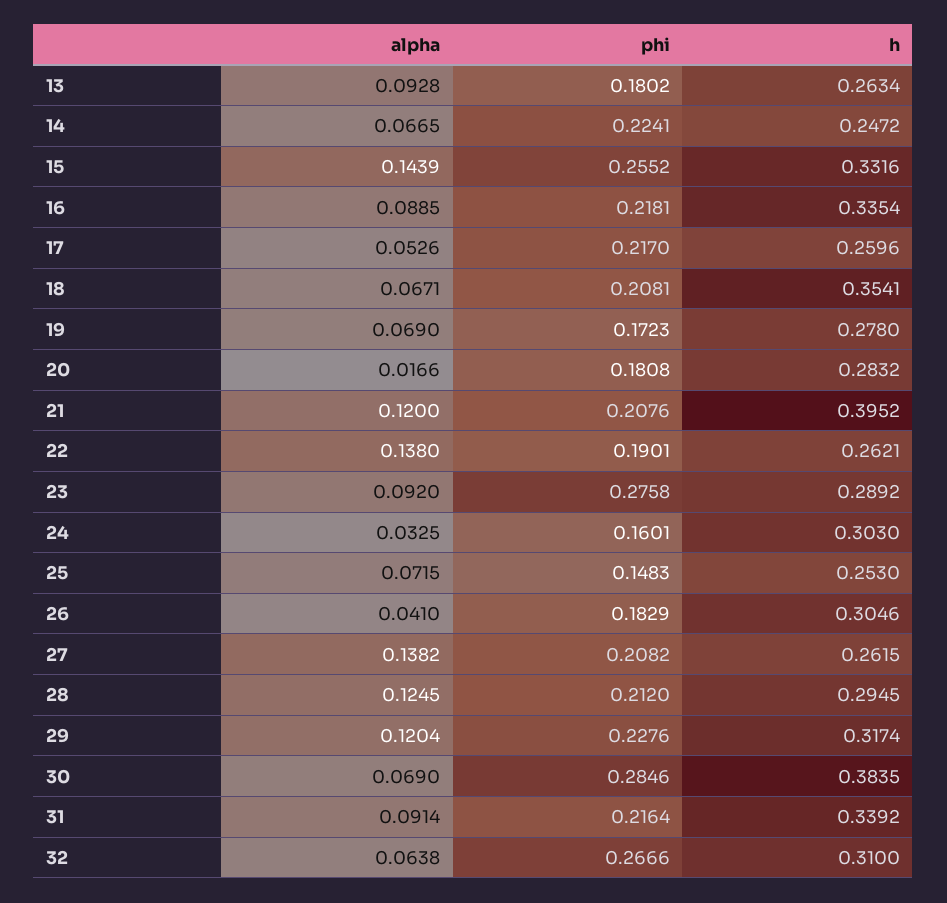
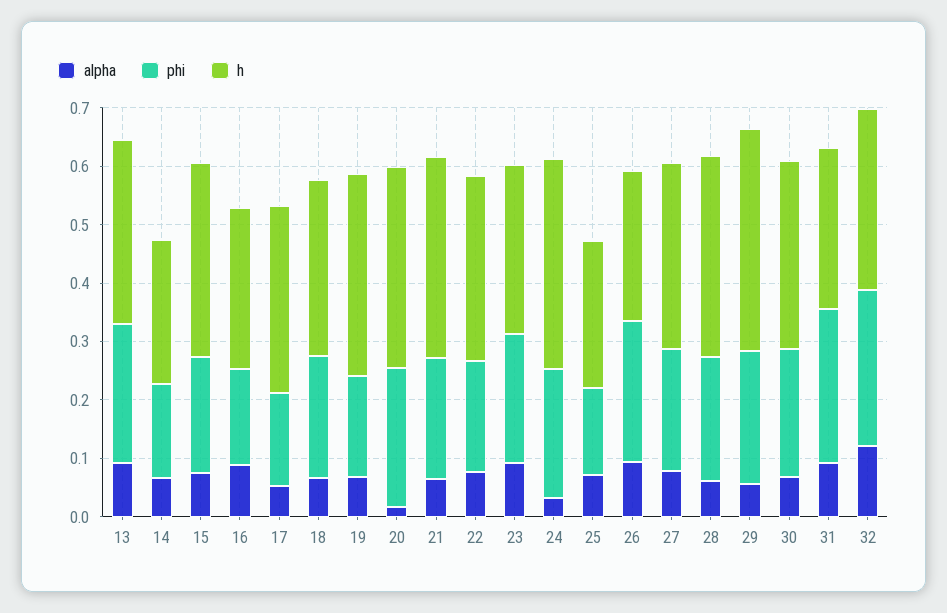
  {
    "alpha": {
      "13": 0.0928,
      "14": 0.0665,
-     "15": 0.1439,
+     "15": 0.08,
      "16": 0.0885,
      "17": 0.0526,
      "18": 0.0671,
      "19": 0.069,
      "20": 0.0166,
-     "21": 0.12,
+     "21": 0.06,
-     "22": 0.138,
+     "22": 0.08,
      "23": 0.092,
      "24": 0.0325,
      "25": 0.0715,
-     "26": 0.041,
+     "26": 0.1,
-     "27": 0.1382,
+     "27": 0.08,
-     "28": 0.1245,
+     "28": 0.06,
-     "29": 0.1204,
+     "29": 0.06,
      "30": 0.069,
      "31": 0.0914,
-     "32": 0.0638
+     "32": 0.12
    },
    "phi": {
-     "13": 0.1802,
+     "13": 0.24,
-     "14": 0.2241,
+     "14": 0.16,
-     "15": 0.2552,
+     "15": 0.2,
-     "16": 0.2181,
+     "16": 0.16,
-     "17": 0.217,
+     "17": 0.16,
      "18": 0.2081,
      "19": 0.1723,
-     "20": 0.1808,
+     "20": 0.24,
      "21": 0.2076,
      "22": 0.1901,
-     "23": 0.2758,
+     "23": 0.22,
-     "24": 0.1601,
+     "24": 0.22,
      "25": 0.1483,
-     "26": 0.1829,
+     "26": 0.24,
      "27": 0.2082,
      "28": 0.212,
      "29": 0.2276,
-     "30": 0.2846,
+     "30": 0.22,
-     "31": 0.2164,
+     "31": 0.26,
      "32": 0.2666
    },
    "h": {
-     "13": 0.2634,
+     "13": 0.32,
      "14": 0.2472,
      "15": 0.3316,
-     "16": 0.3354,
+     "16": 0.28,
-     "17": 0.2596,
+     "17": 0.32,
-     "18": 0.3541,
+     "18": 0.3,
-     "19": 0.278,
+     "19": 0.34,
-     "20": 0.2832,
+     "20": 0.34,
-     "21": 0.3952,
+     "21": 0.34,
-     "22": 0.2621,
+     "22": 0.32,
      "23": 0.2892,
-     "24": 0.303,
+     "24": 0.36,
      "25": 0.253,
-     "26": 0.3046,
+     "26": 0.26,
-     "27": 0.2615,
+     "27": 0.32,
-     "28": 0.2945,
+     "28": 0.34,
-     "29": 0.3174,
+     "29": 0.38,
-     "30": 0.3835,
+     "30": 0.32,
-     "31": 0.3392,
+     "31": 0.28,
      "32": 0.31
    }
  }

